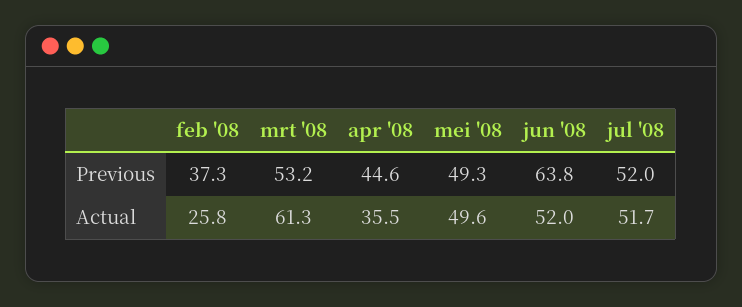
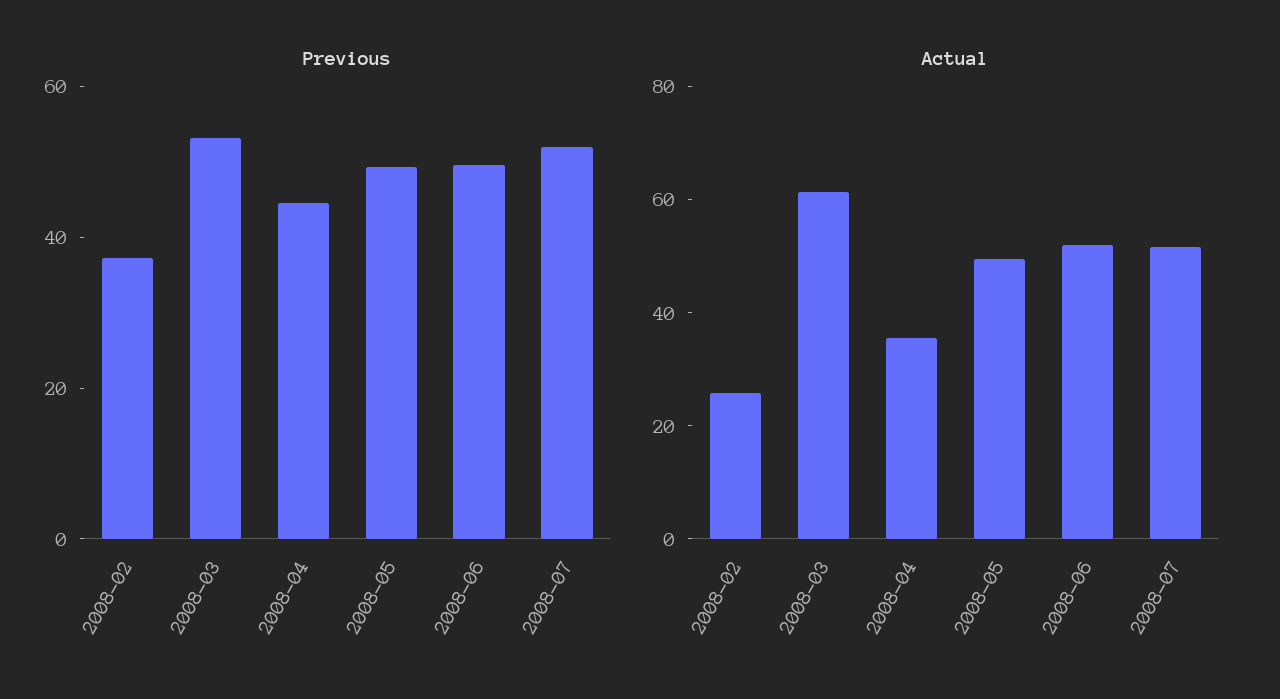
  {
    "Previous": {
      "feb '08": 37.3,
      "mrt '08": 53.2,
      "apr '08": 44.6,
      "mei '08": 49.3,
-     "jun '08": 63.8,
+     "jun '08": 50,
      "jul '08": 52
    },
    "Actual": {
      "feb '08": 25.8,
      "mrt '08": 61.3,
      "apr '08": 35.5,
      "mei '08": 49.6,
      "jun '08": 52,
      "jul '08": 51.7
    }
  }

